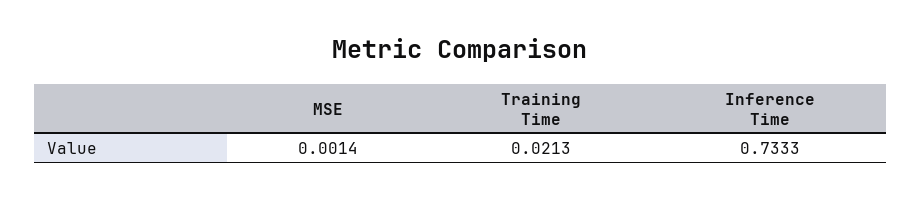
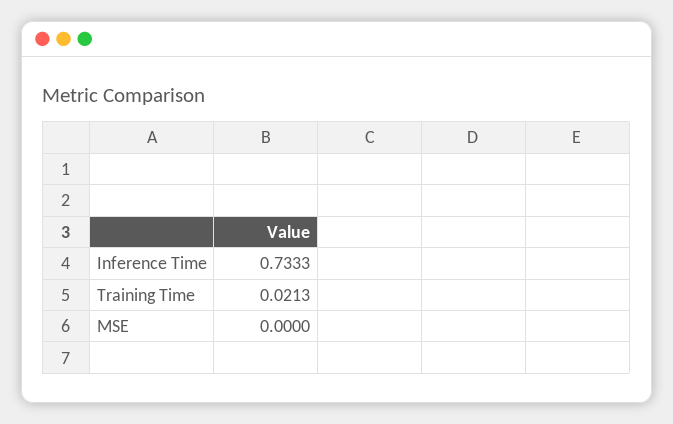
  {
-   "MSE": 0.0014,
+   "MSE": 0,
    "Training Time": 0.0213,
    "Inference Time": 0.7333
  }

